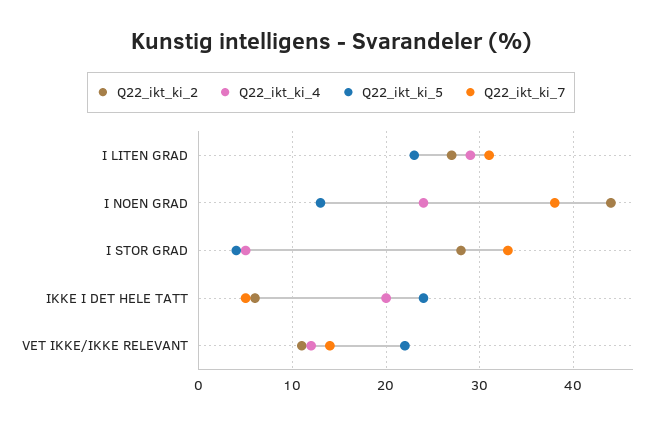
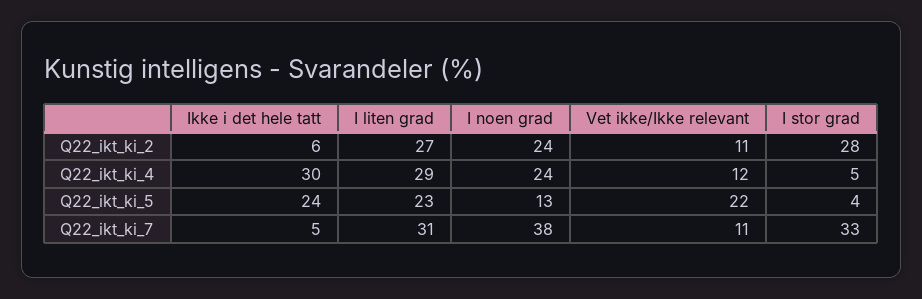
  {
    "Q22_ikt_ki_2": {
      "I LITEN GRAD": 27,
-     "I NOEN GRAD": 44,
+     "I NOEN GRAD": 24,
      "I STOR GRAD": 28,
      "IKKE I DET HELE TATT": 6,
      "VET IKKE/IKKE RELEVANT": 11
    },
    "Q22_ikt_ki_4": {
      "I LITEN GRAD": 29,
      "I NOEN GRAD": 24,
      "I STOR GRAD": 5,
-     "IKKE I DET HELE TATT": 20,
+     "IKKE I DET HELE TATT": 30,
      "VET IKKE/IKKE RELEVANT": 12
    },
    "Q22_ikt_ki_5": {
      "I LITEN GRAD": 23,
      "I NOEN GRAD": 13,
      "I STOR GRAD": 4,
      "IKKE I DET HELE TATT": 24,
      "VET IKKE/IKKE RELEVANT": 22
    },
    "Q22_ikt_ki_7": {
      "I LITEN GRAD": 31,
      "I NOEN GRAD": 38,
      "I STOR GRAD": 33,
      "IKKE I DET HELE TATT": 5,
-     "VET IKKE/IKKE RELEVANT": 14
+     "VET IKKE/IKKE RELEVANT": 11
    }
  }

